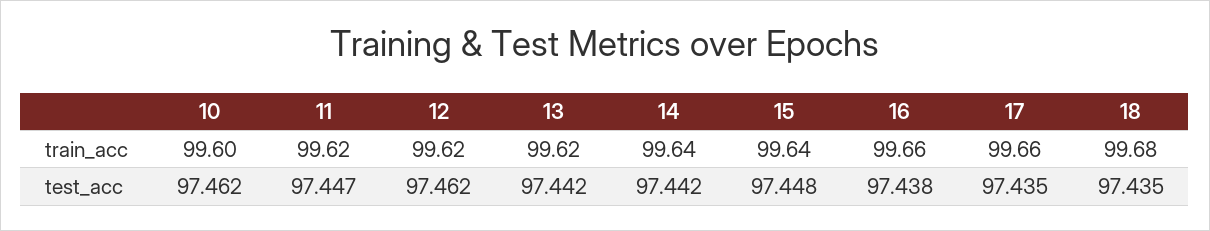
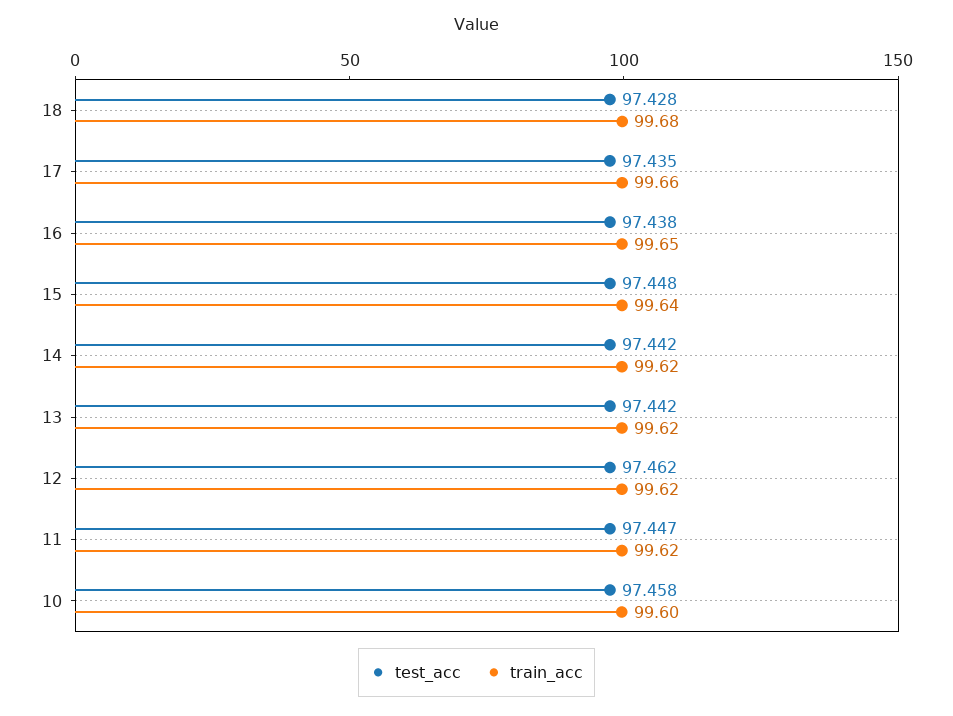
  {
    "train_acc": {
      "10": 99.6,
      "11": 99.62,
      "12": 99.62,
      "13": 99.62,
-     "14": 99.64,
+     "14": 99.62,
      "15": 99.64,
-     "16": 99.66,
+     "16": 99.65,
      "17": 99.66,
      "18": 99.68
    },
    "test_acc": {
-     "10": 97.462,
+     "10": 97.458,
      "11": 97.447,
      "12": 97.462,
      "13": 97.442,
      "14": 97.442,
      "15": 97.448,
      "16": 97.438,
      "17": 97.435,
-     "18": 97.435
+     "18": 97.428
    }
  }

